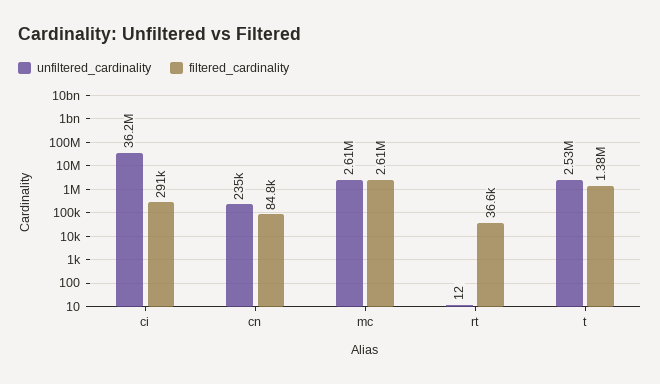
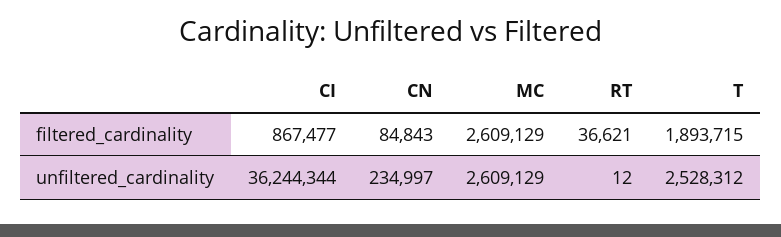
  {
    "unfiltered_cardinality": {
      "ci": 36244344,
      "cn": 234997,
      "mc": 2609129,
      "rt": 12,
      "t": 2528312
    },
    "filtered_cardinality": {
-     "ci": 291000,
+     "ci": 867477,
      "cn": 84843,
      "mc": 2609129,
      "rt": 36621,
-     "t": 1380000
+     "t": 1893715
    }
  }

